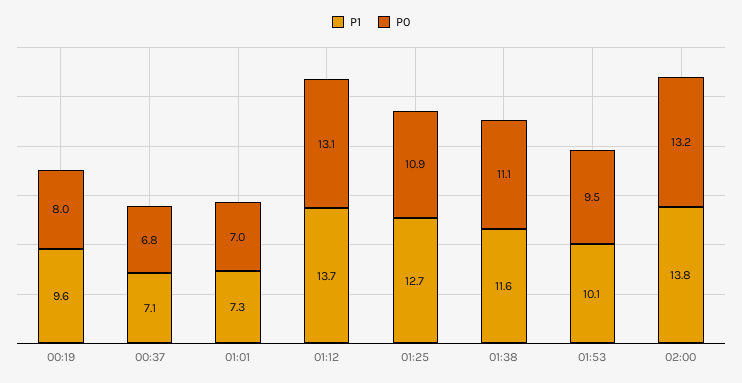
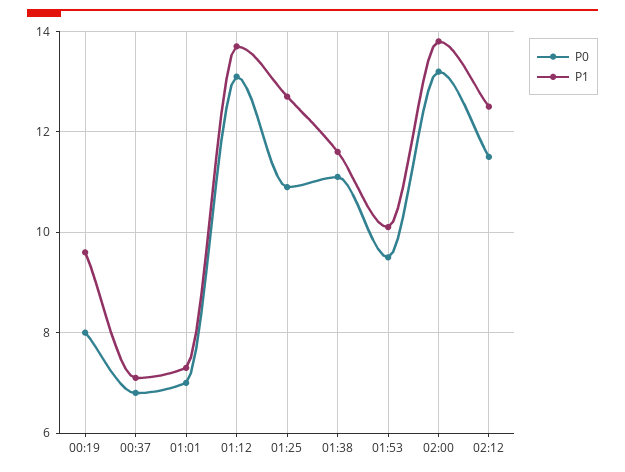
  {
    "P1": {
      "00:19": 9.6,
      "00:37": 7.1,
      "01:01": 7.3,
      "01:12": 13.7,
      "01:25": 12.7,
      "01:38": 11.6,
      "01:53": 10.1,
-     "02:00": 13.8
+     "02:00": 13.8,
+     "02:12": 12.5
    },
    "P0": {
      "00:19": 8,
      "00:37": 6.8,
      "01:01": 7,
      "01:12": 13.1,
      "01:25": 10.9,
      "01:38": 11.1,
      "01:53": 9.5,
-     "02:00": 13.2
+     "02:00": 13.2,
+     "02:12": 11.5
    }
  }

